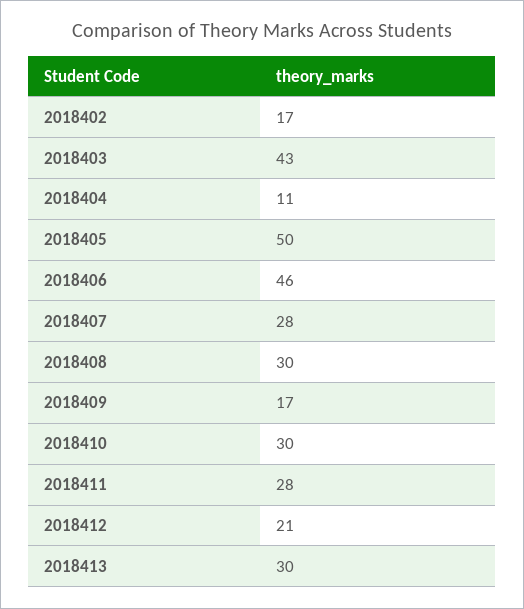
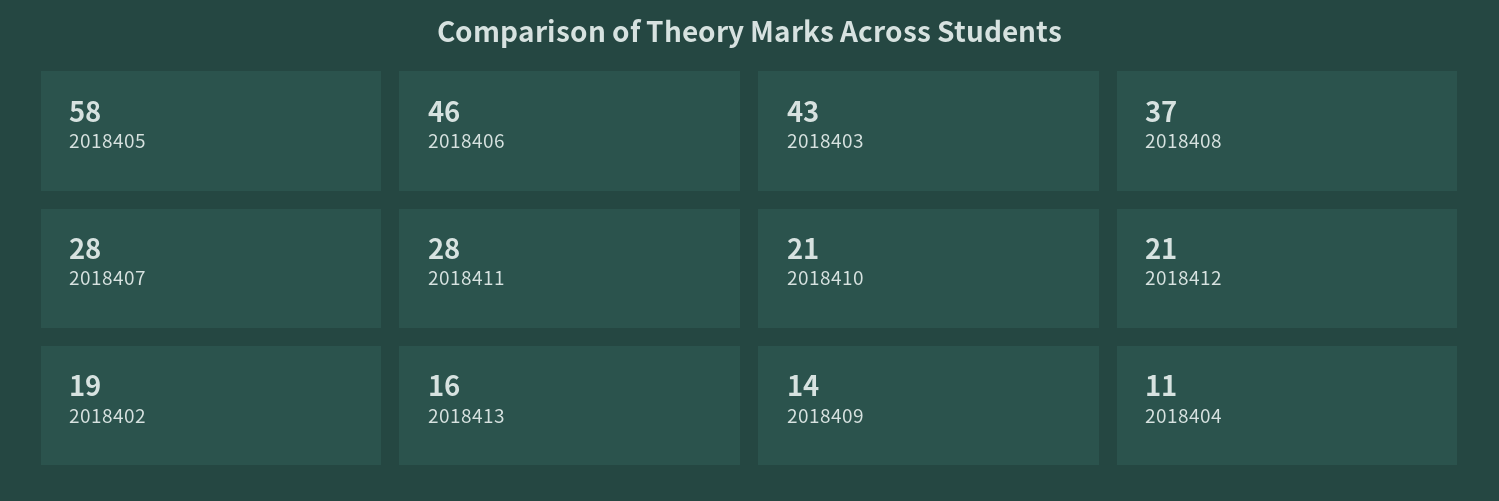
  {
-   "2018402": 17,
+   "2018402": 19,
    "2018403": 43,
    "2018404": 11,
-   "2018405": 50,
+   "2018405": 58,
    "2018406": 46,
    "2018407": 28,
-   "2018408": 30,
+   "2018408": 37,
-   "2018409": 17,
+   "2018409": 14,
-   "2018410": 30,
+   "2018410": 21,
    "2018411": 28,
    "2018412": 21,
-   "2018413": 30
+   "2018413": 16
  }

